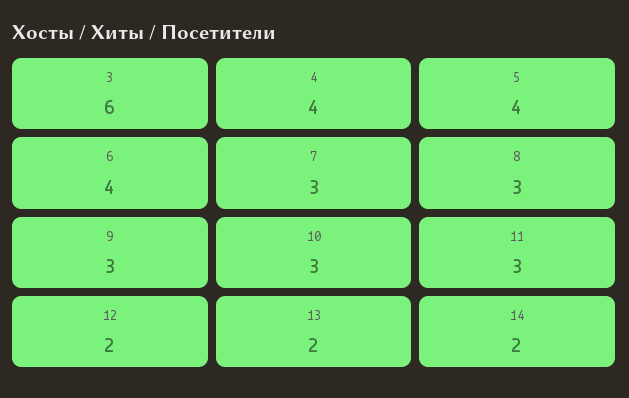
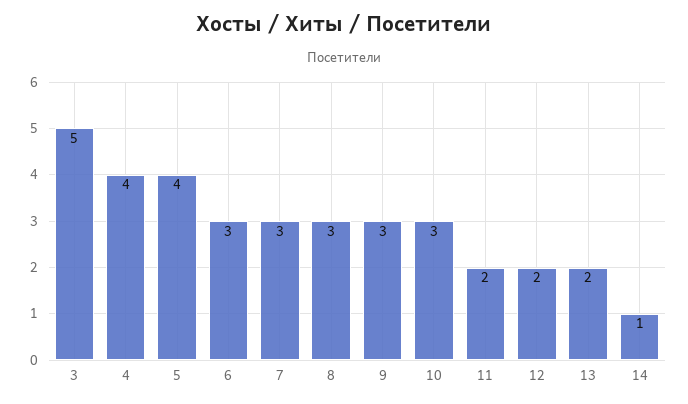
  {
-   "3": 6,
+   "3": 5,
    "4": 4,
    "5": 4,
-   "6": 4,
+   "6": 3,
    "7": 3,
    "8": 3,
    "9": 3,
    "10": 3,
-   "11": 3,
+   "11": 2,
    "12": 2,
    "13": 2,
-   "14": 2
+   "14": 1
  }

